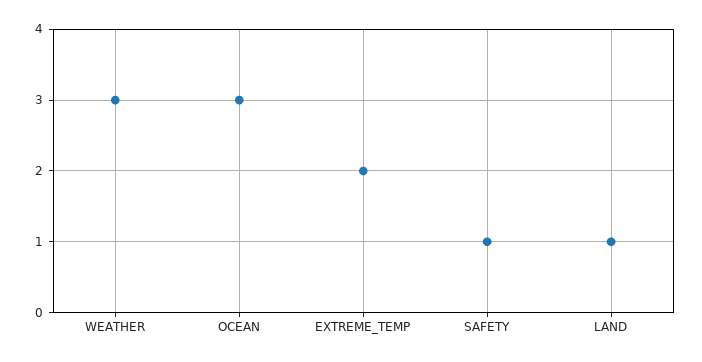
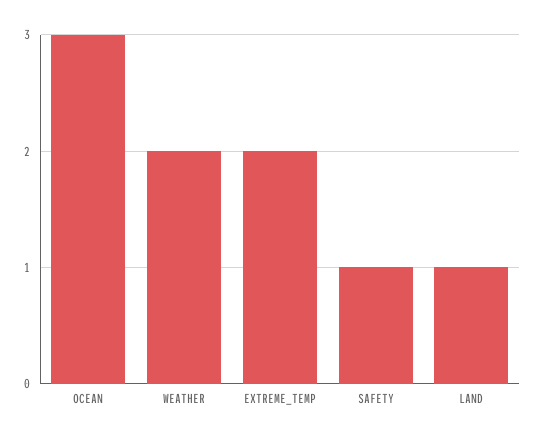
  {
-   "WEATHER": 3,
+   "WEATHER": 2,
    "OCEAN": 3,
    "EXTREME_TEMP": 2,
    "SAFETY": 1,
    "LAND": 1
  }

